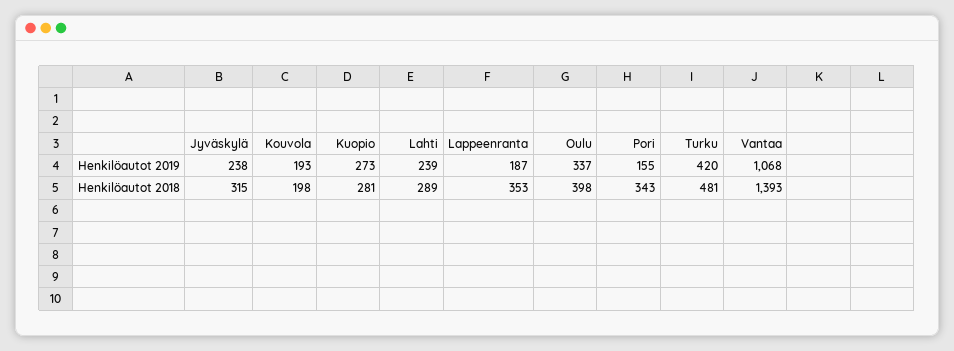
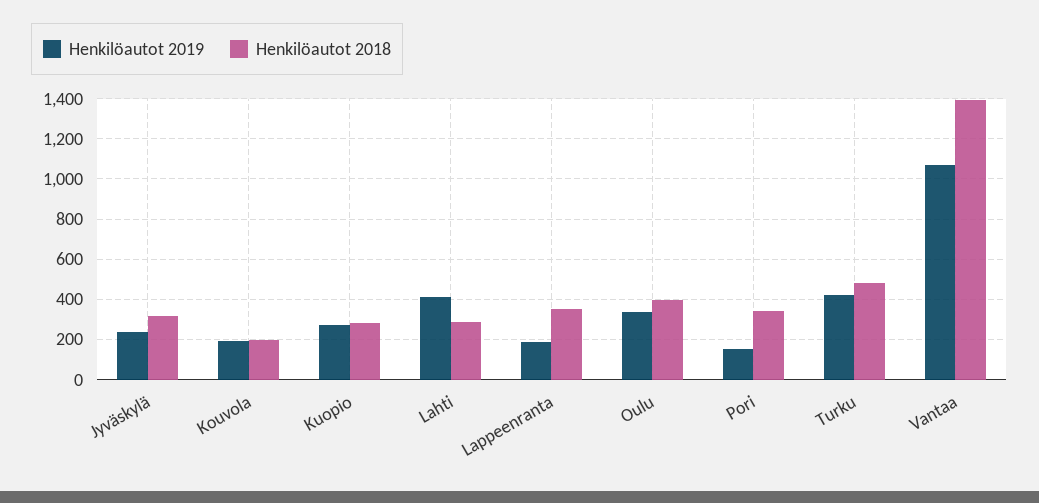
  {
    "Henkilöautot 2019": {
      "Jyväskylä": 238,
      "Kouvola": 193,
      "Kuopio": 273,
-     "Lahti": 239,
+     "Lahti": 400,
      "Lappeenranta": 187,
      "Oulu": 337,
      "Pori": 155,
      "Turku": 420,
      "Vantaa": 1068
    },
    "Henkilöautot 2018": {
      "Jyväskylä": 315,
      "Kouvola": 198,
      "Kuopio": 281,
      "Lahti": 289,
      "Lappeenranta": 353,
      "Oulu": 398,
      "Pori": 343,
      "Turku": 481,
      "Vantaa": 1393
    }
  }

